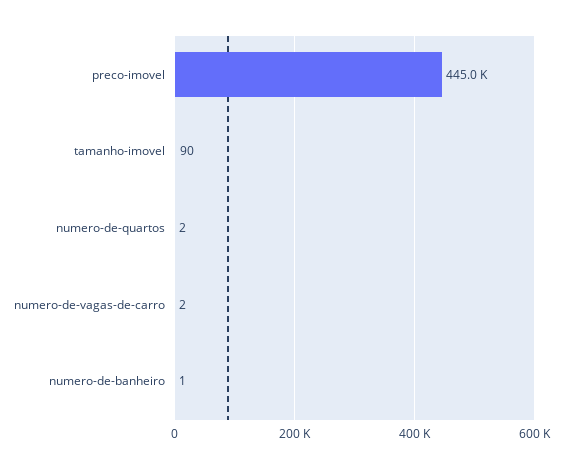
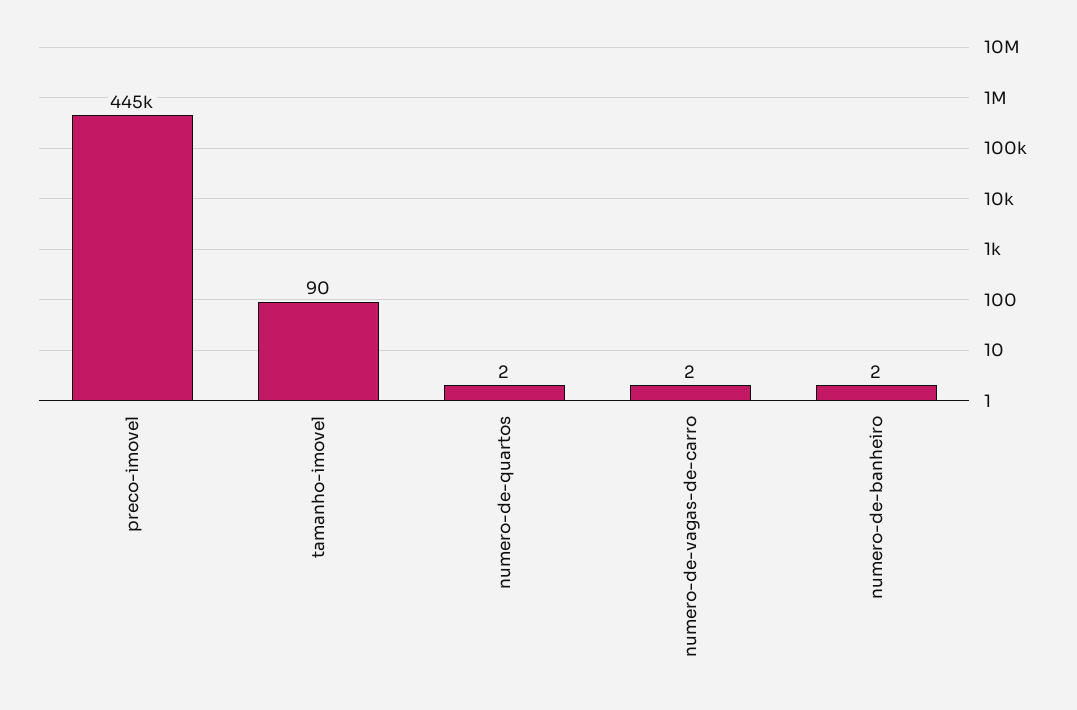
  {
    "preco-imovel": 445000,
    "tamanho-imovel": 90,
    "numero-de-quartos": 2,
    "numero-de-vagas-de-carro": 2,
-   "numero-de-banheiro": 1
+   "numero-de-banheiro": 2
  }

